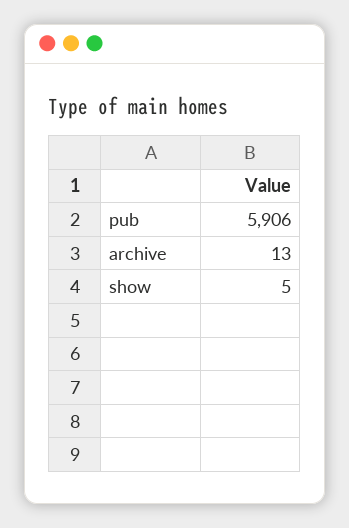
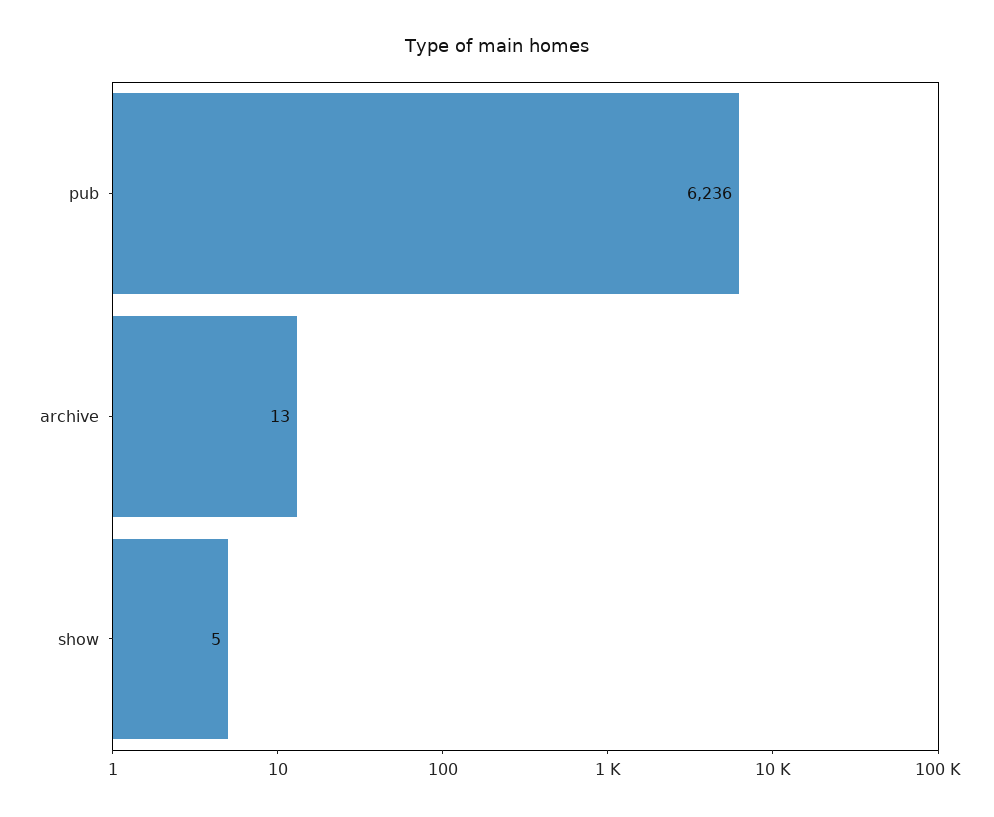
  {
-   "pub": 5906,
+   "pub": 6236,
    "archive": 13,
    "show": 5
  }

